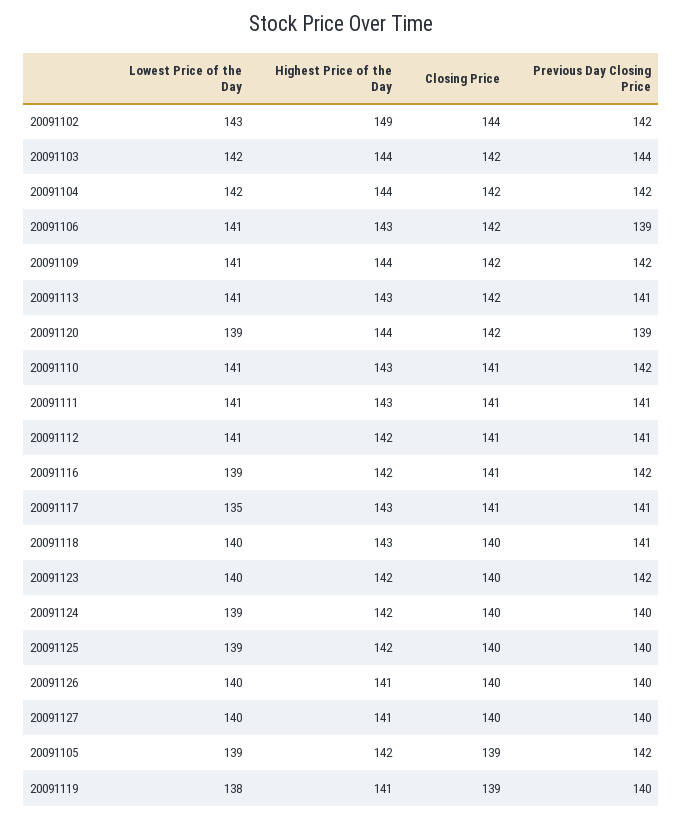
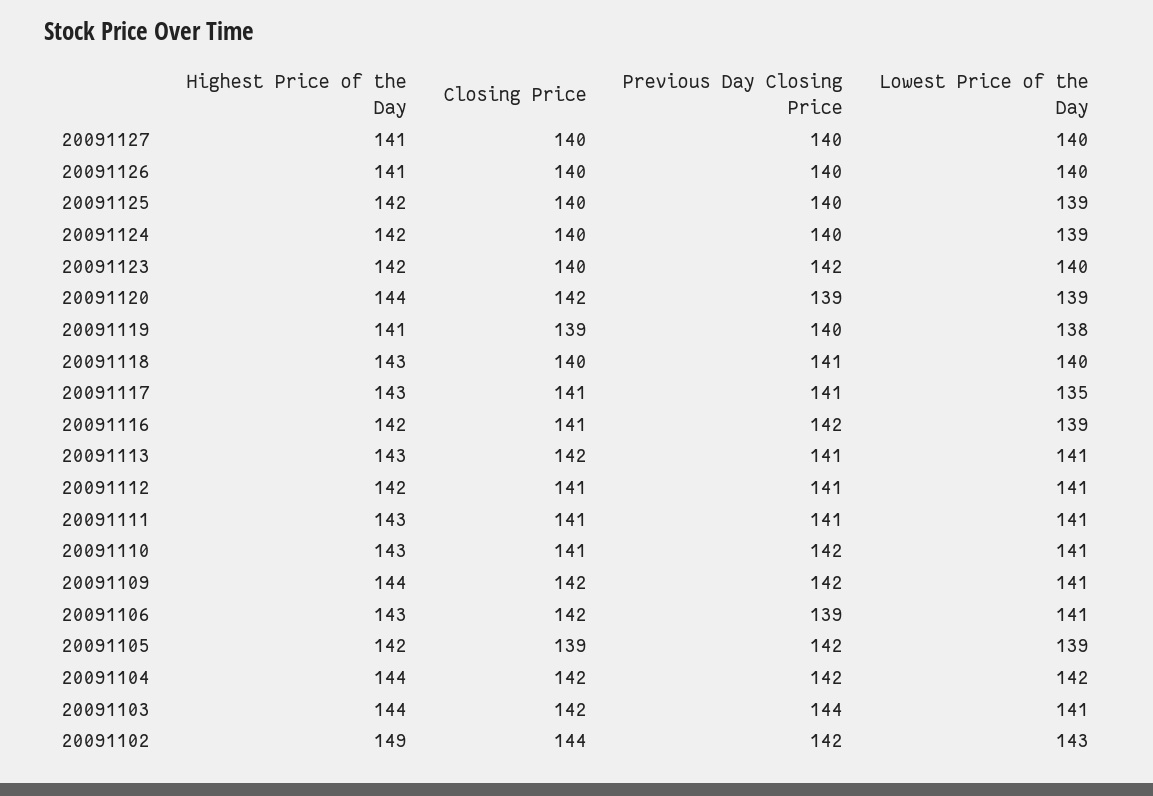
  {
    "Lowest Price of the Day": {
      "20091102": 143,
-     "20091103": 142,
+     "20091103": 141,
      "20091104": 142,
      "20091106": 141,
      "20091109": 141,
      "20091113": 141,
      "20091120": 139,
      "20091110": 141,
      "20091111": 141,
      "20091112": 141,
      "20091116": 139,
      "20091117": 135,
      "20091118": 140,
      "20091123": 140,
      "20091124": 139,
      "20091125": 139,
      "20091126": 140,
      "20091127": 140,
      "20091105": 139,
      "20091119": 138
    },
    "Highest Price of the Day": {
      "20091102": 149,
      "20091103": 144,
      "20091104": 144,
      "20091106": 143,
      "20091109": 144,
      "20091113": 143,
      "20091120": 144,
      "20091110": 143,
      "20091111": 143,
      "20091112": 142,
      "20091116": 142,
      "20091117": 143,
      "20091118": 143,
      "20091123": 142,
      "20091124": 142,
      "20091125": 142,
      "20091126": 141,
      "20091127": 141,
      "20091105": 142,
      "20091119": 141
    },
    "Closing Price": {
      "20091102": 144,
      "20091103": 142,
      "20091104": 142,
      "20091106": 142,
      "20091109": 142,
      "20091113": 142,
      "20091120": 142,
      "20091110": 141,
      "20091111": 141,
      "20091112": 141,
      "20091116": 141,
      "20091117": 141,
      "20091118": 140,
      "20091123": 140,
      "20091124": 140,
      "20091125": 140,
      "20091126": 140,
      "20091127": 140,
      "20091105": 139,
      "20091119": 139
    },
    "Previous Day Closing Price": {
      "20091102": 142,
      "20091103": 144,
      "20091104": 142,
      "20091106": 139,
      "20091109": 142,
      "20091113": 141,
      "20091120": 139,
      "20091110": 142,
      "20091111": 141,
      "20091112": 141,
      "20091116": 142,
      "20091117": 141,
      "20091118": 141,
      "20091123": 142,
      "20091124": 140,
      "20091125": 140,
      "20091126": 140,
      "20091127": 140,
      "20091105": 142,
      "20091119": 140
    }
  }

